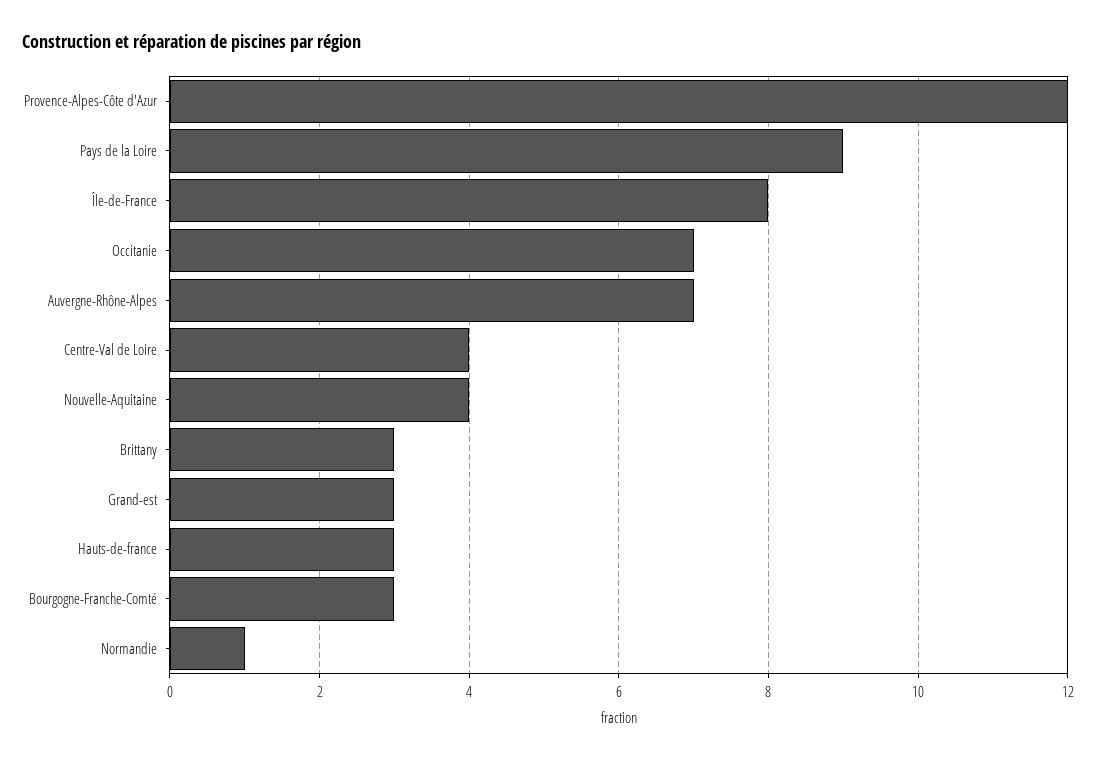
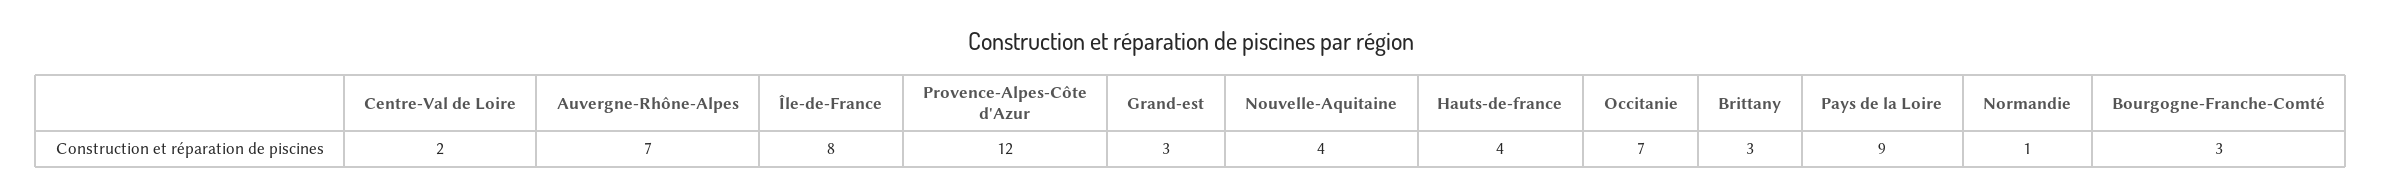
  {
    "Provence-Alpes-Côte d'Azur": 12,
    "Pays de la Loire": 9,
    "Île-de-France": 8,
    "Occitanie": 7,
    "Auvergne-Rhône-Alpes": 7,
-   "Centre-Val de Loire": 4,
+   "Centre-Val de Loire": 2,
    "Nouvelle-Aquitaine": 4,
    "Brittany": 3,
    "Grand-est": 3,
-   "Hauts-de-france": 3,
+   "Hauts-de-france": 4,
    "Bourgogne-Franche-Comté": 3,
    "Normandie": 1
  }

